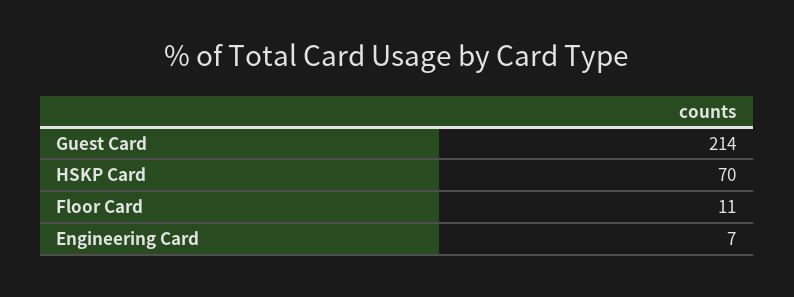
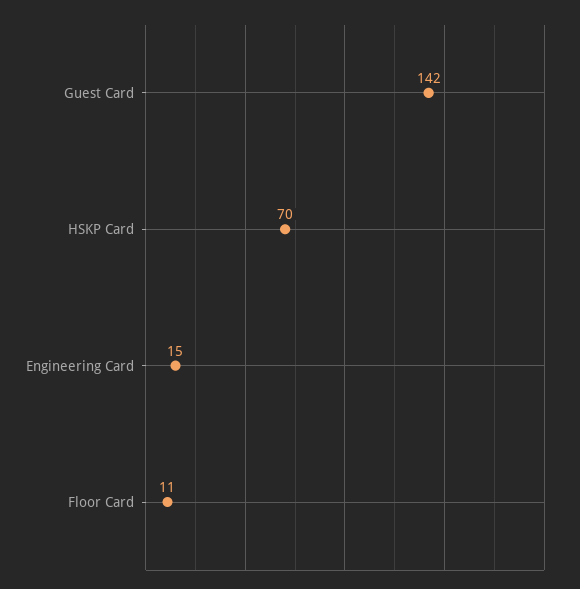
  {
-   "Guest Card": 214,
+   "Guest Card": 142,
    "HSKP Card": 70,
    "Floor Card": 11,
-   "Engineering Card": 7
+   "Engineering Card": 15
  }

